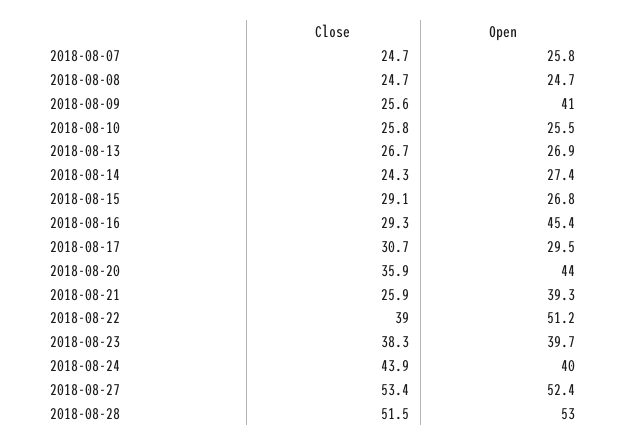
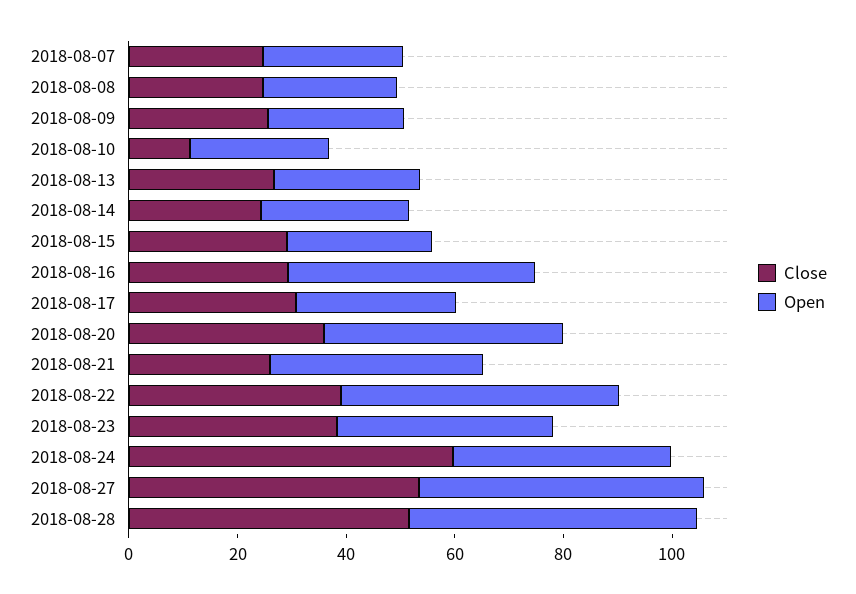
  {
    "Close": {
      "2018-08-07": 24.7,
      "2018-08-08": 24.7,
      "2018-08-09": 25.6,
-     "2018-08-10": 25.8,
+     "2018-08-10": 10,
      "2018-08-13": 26.7,
      "2018-08-14": 24.3,
      "2018-08-15": 29.1,
      "2018-08-16": 29.3,
      "2018-08-17": 30.7,
      "2018-08-20": 35.9,
      "2018-08-21": 25.9,
      "2018-08-22": 39,
      "2018-08-23": 38.3,
-     "2018-08-24": 43.9,
+     "2018-08-24": 60,
      "2018-08-27": 53.4,
      "2018-08-28": 51.5
    },
    "Open": {
      "2018-08-07": 25.8,
      "2018-08-08": 24.7,
-     "2018-08-09": 41,
+     "2018-08-09": 25,
      "2018-08-10": 25.5,
      "2018-08-13": 26.9,
      "2018-08-14": 27.4,
      "2018-08-15": 26.8,
      "2018-08-16": 45.4,
      "2018-08-17": 29.5,
      "2018-08-20": 44,
      "2018-08-21": 39.3,
      "2018-08-22": 51.2,
      "2018-08-23": 39.7,
      "2018-08-24": 40,
      "2018-08-27": 52.4,
      "2018-08-28": 53
    }
  }

